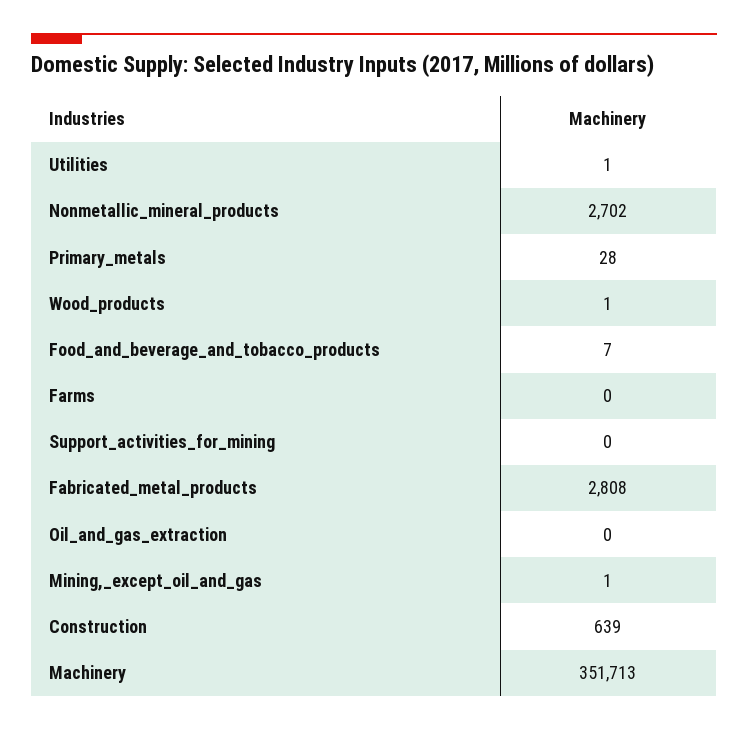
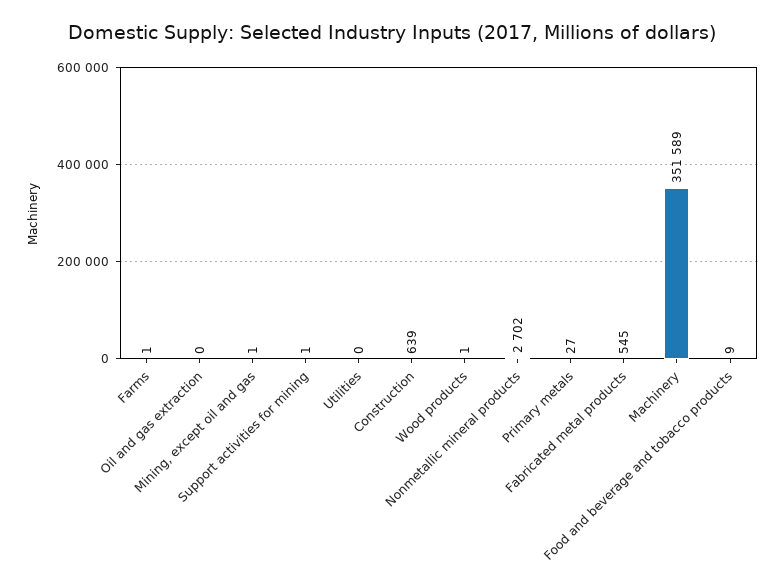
  {
-   "Utilities": 1,
+   "Utilities": 0,
    "Nonmetallic_mineral_products": 2702,
-   "Primary_metals": 28,
+   "Primary_metals": 27,
    "Wood_products": 1,
-   "Food_and_beverage_and_tobacco_products": 7,
+   "Food_and_beverage_and_tobacco_products": 9,
-   "Farms": 0,
+   "Farms": 1,
-   "Support_activities_for_mining": 0,
+   "Support_activities_for_mining": 1,
-   "Fabricated_metal_products": 2808,
+   "Fabricated_metal_products": 545,
    "Oil_and_gas_extraction": 0,
    "Mining,_except_oil_and_gas": 1,
    "Construction": 639,
-   "Machinery": 351713
+   "Machinery": 351589
  }

